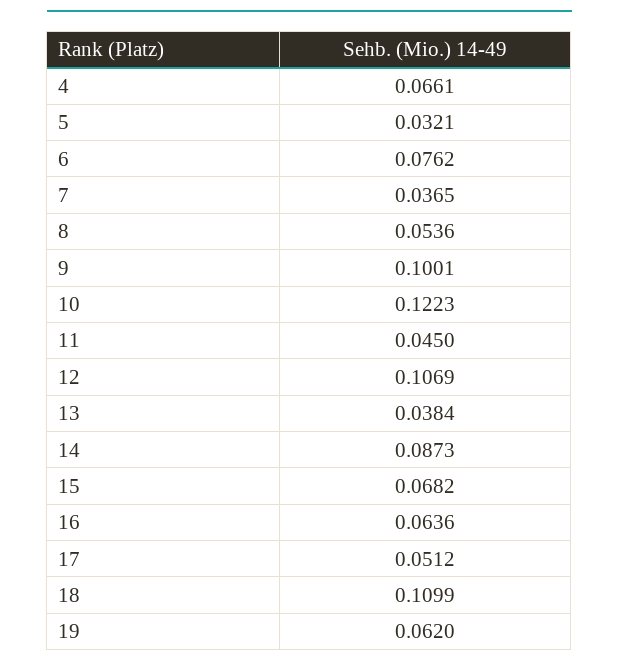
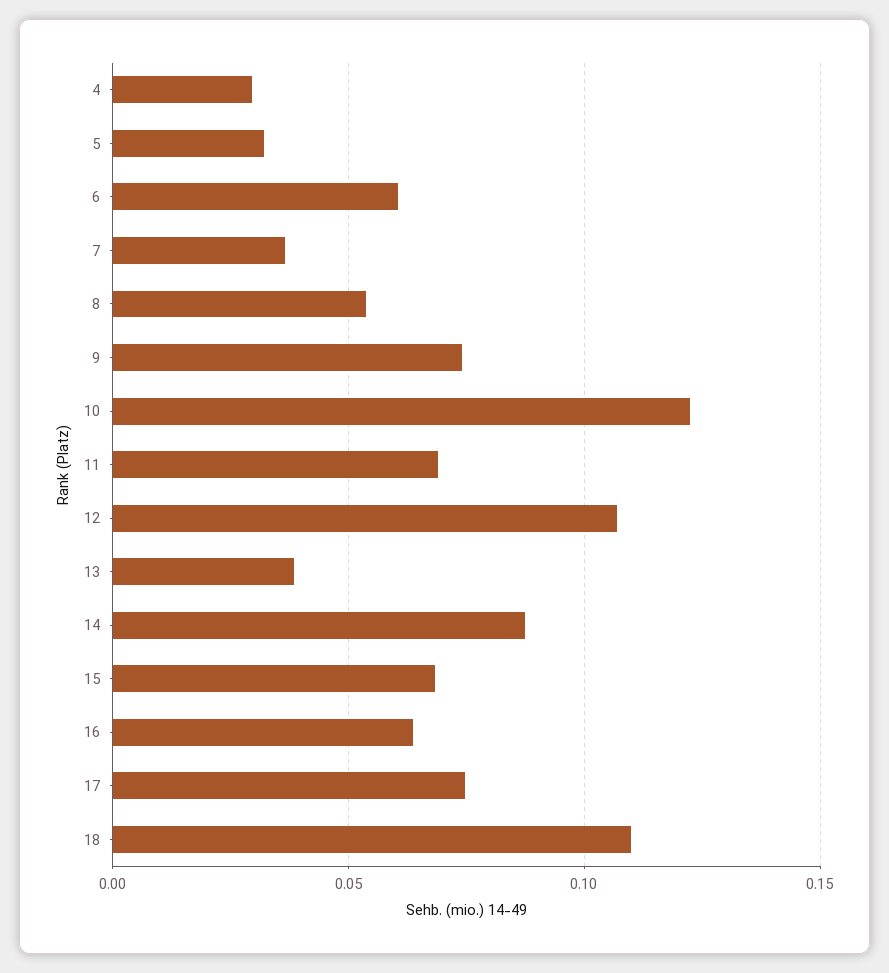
  {
-   "4": 0.0661,
+   "4": 0.03,
    "5": 0.0321,
-   "6": 0.0762,
+   "6": 0.06,
    "7": 0.0365,
    "8": 0.0536,
-   "9": 0.1001,
+   "9": 0.075,
    "10": 0.1223,
-   "11": 0.045,
+   "11": 0.07,
    "12": 0.1069,
    "13": 0.0384,
    "14": 0.0873,
    "15": 0.0682,
    "16": 0.0636,
-   "17": 0.0512,
+   "17": 0.075,
-   "18": 0.1099,
+   "18": 0.1099
-   "19": 0.062
  }

